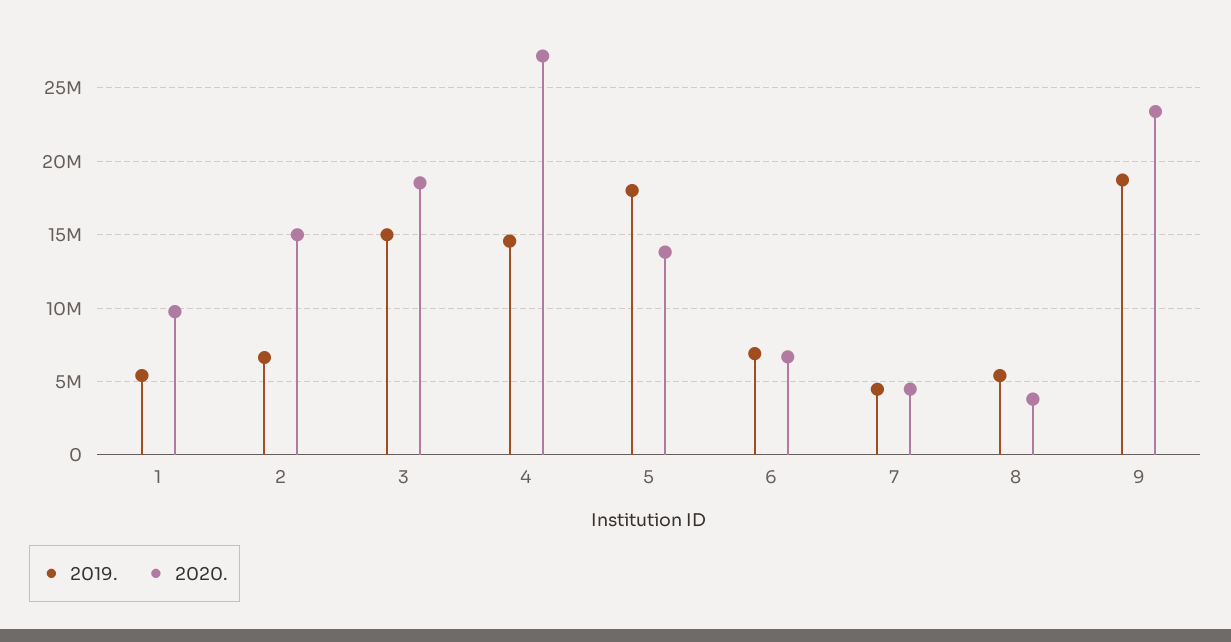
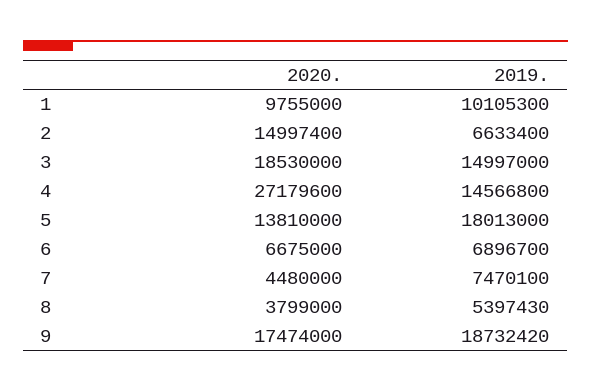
  {
    "2019.": {
-     "1": 5500000,
+     "1": 10105300,
      "2": 6633400,
      "3": 14997000,
      "4": 14566800,
      "5": 18013000,
      "6": 6896700,
-     "7": 4500000,
+     "7": 7470100,
      "8": 5397430,
      "9": 18732420
    },
    "2020.": {
      "1": 9755000,
      "2": 14997400,
      "3": 18530000,
      "4": 27179600,
      "5": 13810000,
      "6": 6675000,
      "7": 4480000,
      "8": 3799000,
-     "9": 23500000
+     "9": 17474000
    }
  }

